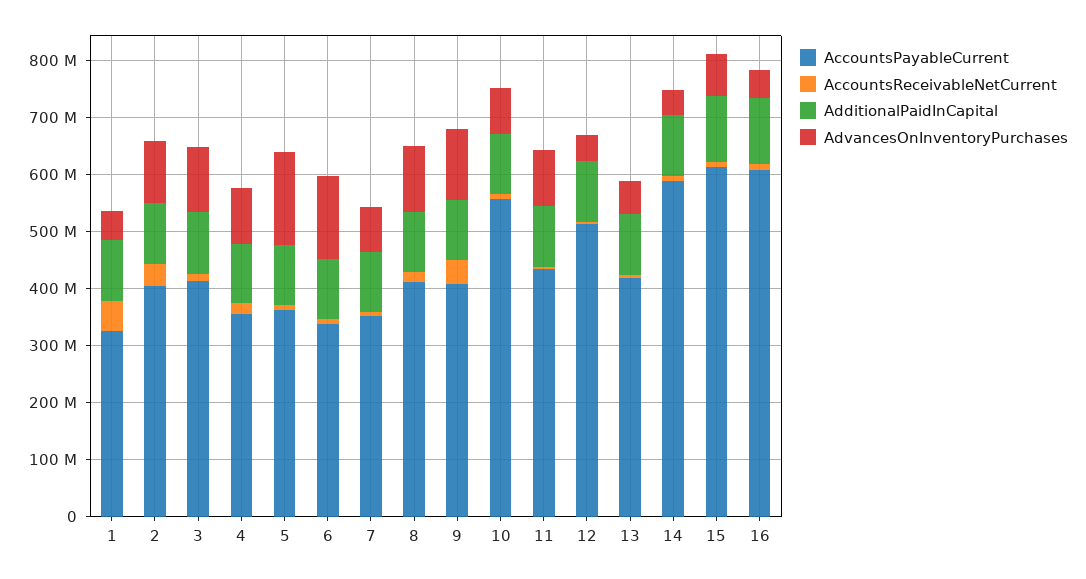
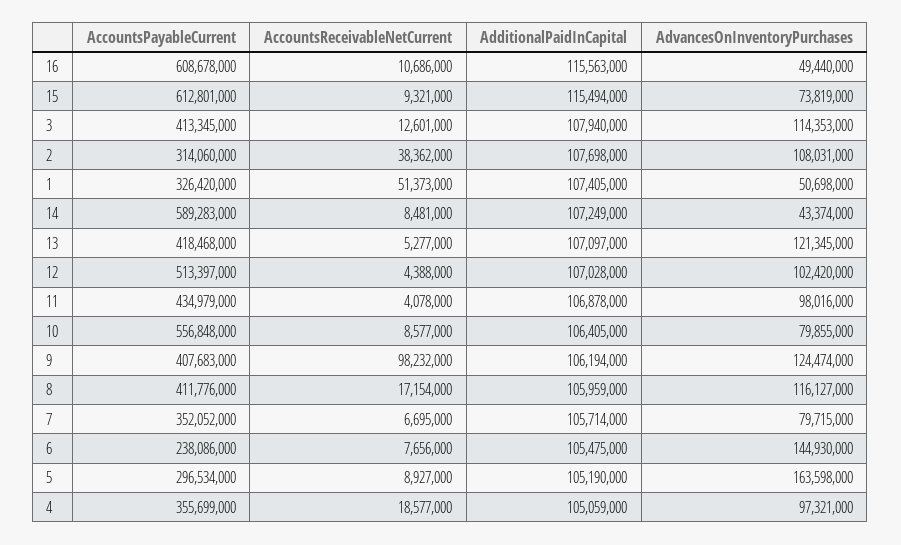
  {
    "AccountsPayableCurrent": {
      "1": 326420000,
-     "2": 400000000,
+     "2": 314060000,
      "3": 413345000,
      "4": 355699000,
-     "5": 360000000,
+     "5": 296534000,
-     "6": 340000000,
+     "6": 238086000,
      "7": 352052000,
      "8": 411776000,
      "9": 407683000,
      "10": 556848000,
      "11": 434979000,
      "12": 513397000,
      "13": 418468000,
      "14": 589283000,
      "15": 612801000,
      "16": 608678000
    },
    "AccountsReceivableNetCurrent": {
      "1": 51373000,
      "2": 38362000,
      "3": 12601000,
      "4": 18577000,
      "5": 8927000,
      "6": 7656000,
      "7": 6695000,
      "8": 17154000,
-     "9": 40000000,
+     "9": 98232000,
      "10": 8577000,
      "11": 4078000,
      "12": 4388000,
      "13": 5277000,
      "14": 8481000,
      "15": 9321000,
      "16": 10686000
    },
    "AdditionalPaidInCapital": {
      "1": 107405000,
      "2": 107698000,
      "3": 107940000,
      "4": 105059000,
      "5": 105190000,
      "6": 105475000,
      "7": 105714000,
      "8": 105959000,
      "9": 106194000,
      "10": 106405000,
      "11": 106878000,
      "12": 107028000,
      "13": 107097000,
      "14": 107249000,
      "15": 115494000,
      "16": 115563000
    },
    "AdvancesOnInventoryPurchases": {
      "1": 50698000,
      "2": 108031000,
      "3": 114353000,
      "4": 97321000,
      "5": 163598000,
      "6": 144930000,
      "7": 79715000,
      "8": 116127000,
      "9": 124474000,
      "10": 79855000,
      "11": 98016000,
-     "12": 40000000,
+     "12": 102420000,
-     "13": 60000000,
+     "13": 121345000,
      "14": 43374000,
      "15": 73819000,
      "16": 49440000
    }
  }

